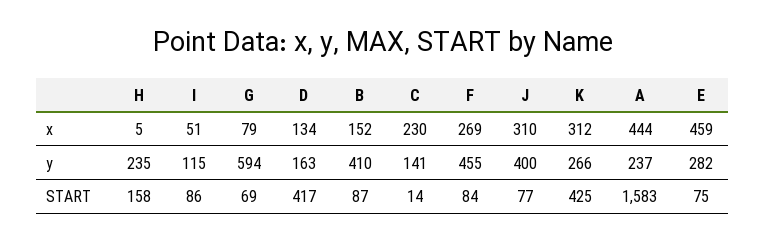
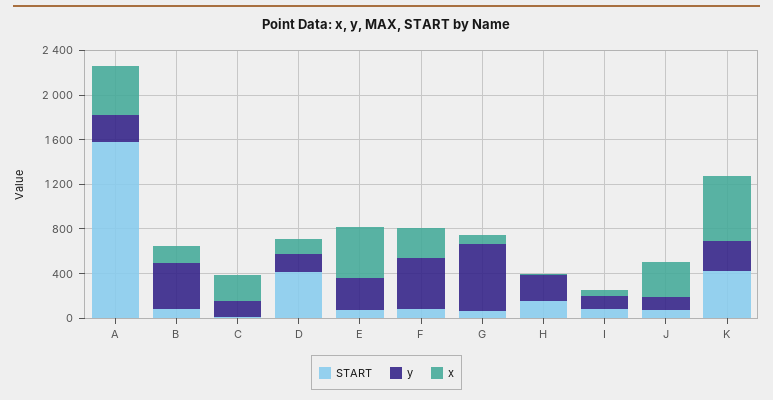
  {
    "x": {
      "H": 5,
      "I": 51,
      "G": 79,
      "D": 134,
      "B": 152,
      "C": 230,
      "F": 269,
      "J": 310,
-     "K": 312,
+     "K": 600,
      "A": 444,
      "E": 459
    },
    "y": {
      "H": 235,
      "I": 115,
      "G": 594,
      "D": 163,
      "B": 410,
      "C": 141,
      "F": 455,
-     "J": 400,
+     "J": 100,
      "K": 266,
      "A": 237,
      "E": 282
    },
    "START": {
      "H": 158,
      "I": 86,
      "G": 69,
      "D": 417,
      "B": 87,
      "C": 14,
      "F": 84,
      "J": 77,
      "K": 425,
      "A": 1583,
      "E": 75
    }
  }

